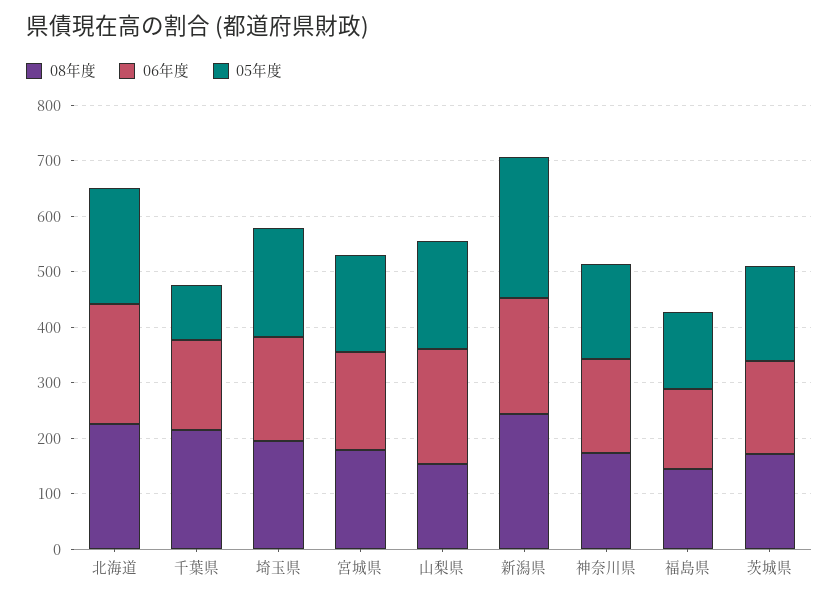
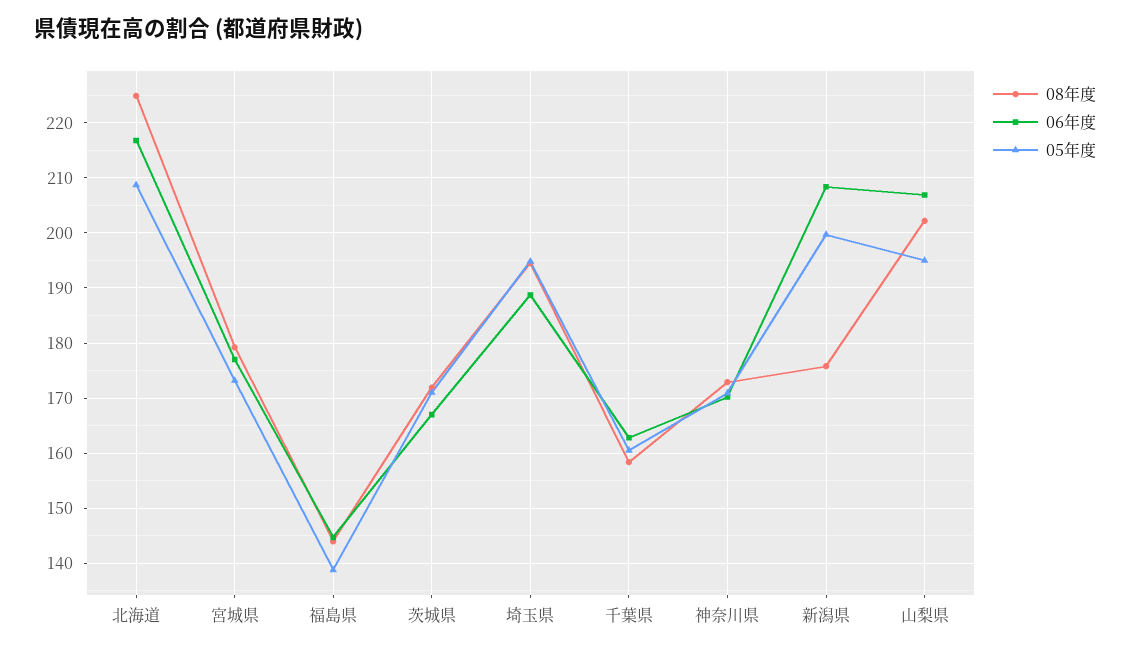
  {
    "08年度": {
      "北海道": 224,
-     "千葉県": 220,
+     "千葉県": 158,
      "埼玉県": 194,
      "宮城県": 180,
-     "山梨県": 160,
+     "山梨県": 202,
-     "新潟県": 240,
+     "新潟県": 176,
      "神奈川県": 172,
      "福島県": 144,
      "茨城県": 172
    },
    "06年度": {
      "北海道": 216,
      "千葉県": 162,
      "埼玉県": 188,
      "宮城県": 178,
      "山梨県": 206,
      "新潟県": 208,
      "神奈川県": 170,
      "福島県": 144,
      "茨城県": 168
    },
    "05年度": {
      "北海道": 208,
-     "千葉県": 100,
+     "千葉県": 160,
      "埼玉県": 194,
      "宮城県": 174,
      "山梨県": 196,
-     "新潟県": 260,
+     "新潟県": 200,
      "神奈川県": 170,
      "福島県": 138,
      "茨城県": 172
    }
  }

